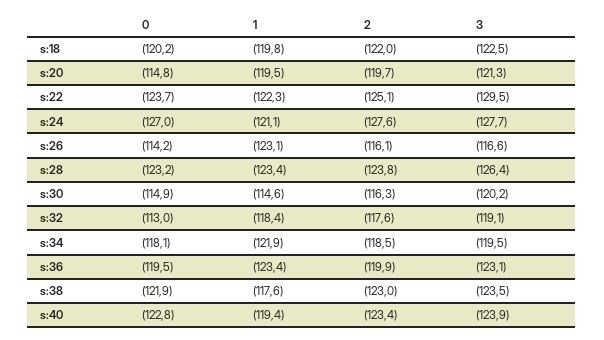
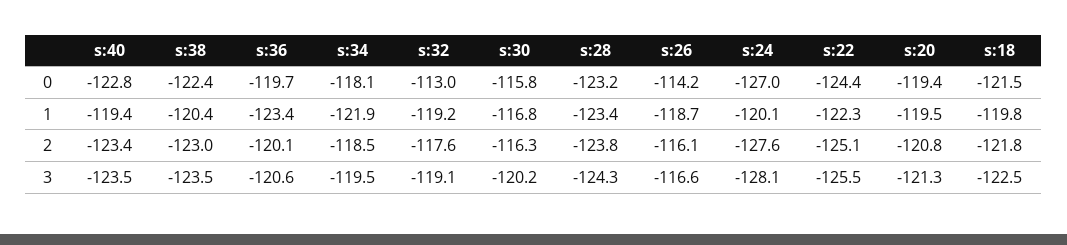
  {
    "0": {
-     "s:18": -120.2,
+     "s:18": -121.5,
-     "s:20": -114.8,
+     "s:20": -119.4,
-     "s:22": -123.7,
+     "s:22": -124.4,
      "s:24": -127,
      "s:26": -114.2,
      "s:28": -123.2,
-     "s:30": -114.9,
+     "s:30": -115.8,
      "s:32": -113,
      "s:34": -118.1,
-     "s:36": -119.5,
+     "s:36": -119.7,
-     "s:38": -121.9,
+     "s:38": -122.4,
      "s:40": -122.8
    },
    "1": {
      "s:18": -119.8,
      "s:20": -119.5,
      "s:22": -122.3,
-     "s:24": -121.1,
+     "s:24": -120.1,
-     "s:26": -123.1,
+     "s:26": -118.7,
      "s:28": -123.4,
-     "s:30": -114.6,
+     "s:30": -116.8,
-     "s:32": -118.4,
+     "s:32": -119.2,
      "s:34": -121.9,
      "s:36": -123.4,
-     "s:38": -117.6,
+     "s:38": -120.4,
      "s:40": -119.4
    },
    "2": {
-     "s:18": -122,
+     "s:18": -121.8,
-     "s:20": -119.7,
+     "s:20": -120.8,
      "s:22": -125.1,
      "s:24": -127.6,
      "s:26": -116.1,
      "s:28": -123.8,
      "s:30": -116.3,
      "s:32": -117.6,
      "s:34": -118.5,
-     "s:36": -119.9,
+     "s:36": -120.1,
      "s:38": -123,
      "s:40": -123.4
    },
    "3": {
      "s:18": -122.5,
      "s:20": -121.3,
-     "s:22": -129.5,
+     "s:22": -125.5,
-     "s:24": -127.7,
+     "s:24": -128.1,
      "s:26": -116.6,
-     "s:28": -126.4,
+     "s:28": -124.3,
      "s:30": -120.2,
      "s:32": -119.1,
      "s:34": -119.5,
-     "s:36": -123.1,
+     "s:36": -120.6,
      "s:38": -123.5,
-     "s:40": -123.9
+     "s:40": -123.5
    }
  }

